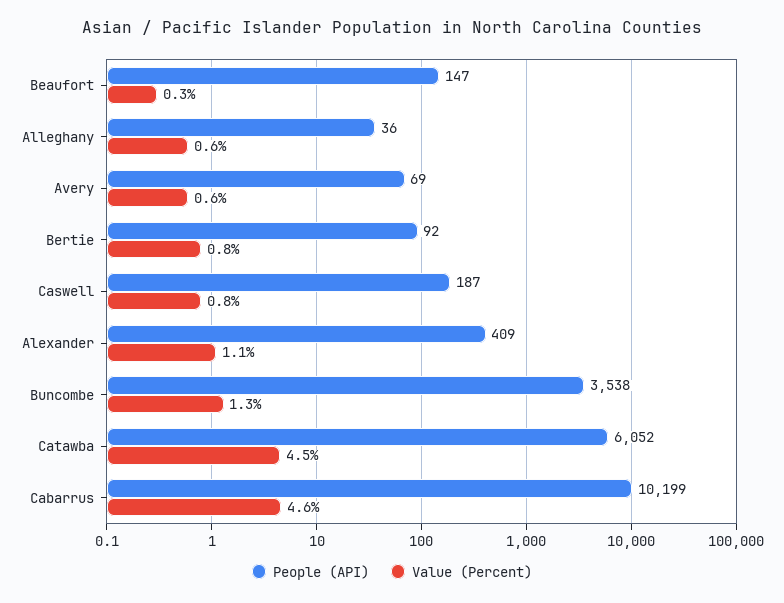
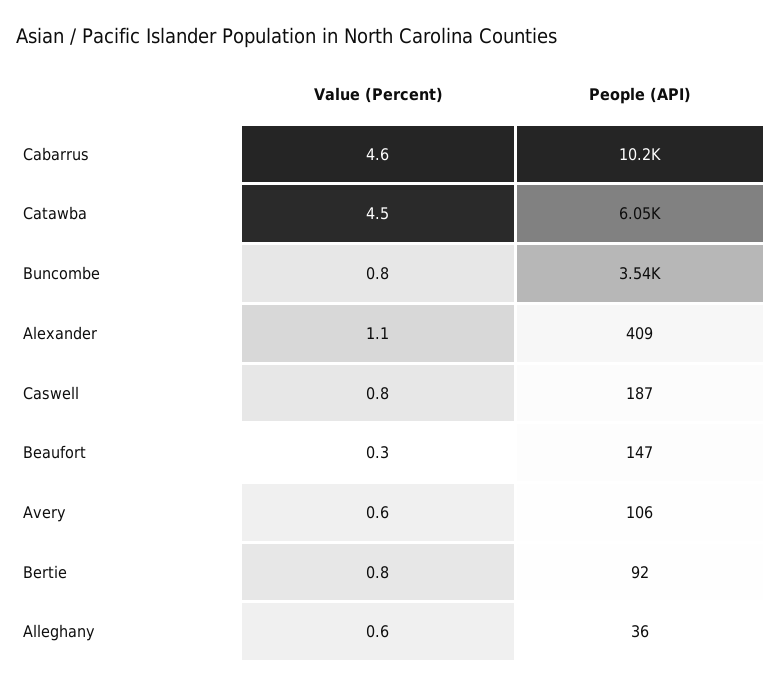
  {
    "People (API)": {
      "Beaufort": 147,
      "Alleghany": 36,
-     "Avery": 69,
+     "Avery": 106,
      "Bertie": 92,
      "Caswell": 187,
      "Alexander": 409,
      "Buncombe": 3538,
      "Catawba": 6052,
      "Cabarrus": 10199
    },
    "Value (Percent)": {
      "Beaufort": 0.3,
      "Alleghany": 0.6,
      "Avery": 0.6,
      "Bertie": 0.8,
      "Caswell": 0.8,
      "Alexander": 1.1,
-     "Buncombe": 1.3,
+     "Buncombe": 0.8,
      "Catawba": 4.5,
      "Cabarrus": 4.6
    }
  }

